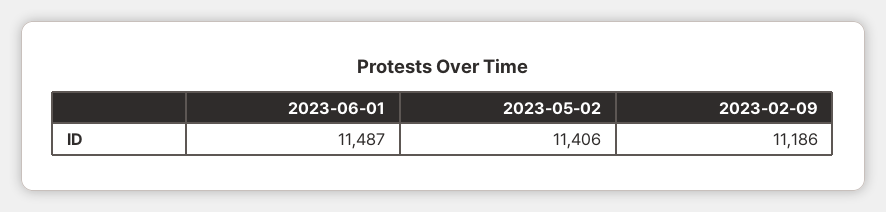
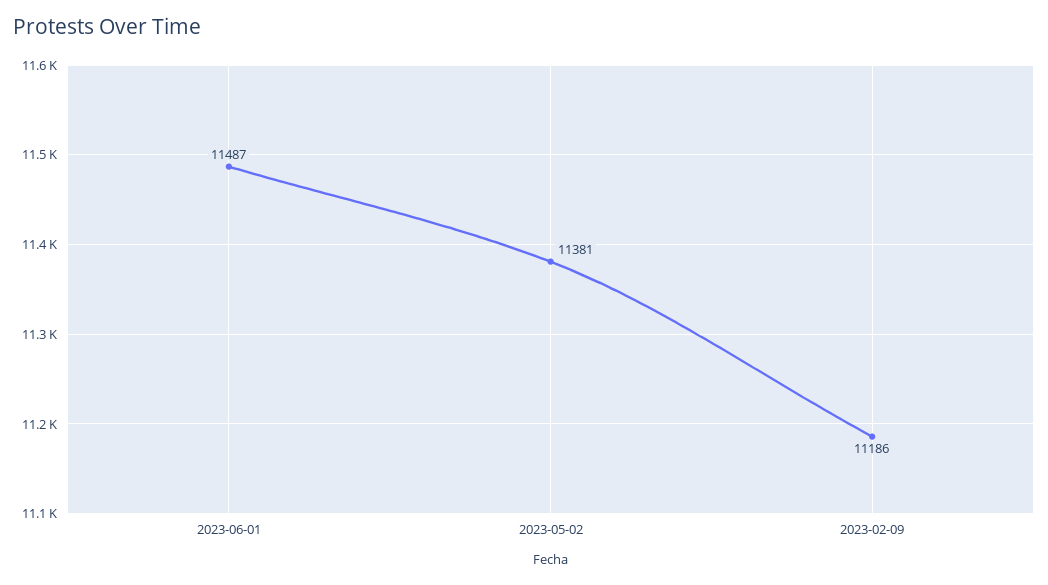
  {
    "2023-06-01": 11487,
-   "2023-05-02": 11406,
+   "2023-05-02": 11381,
    "2023-02-09": 11186
  }

